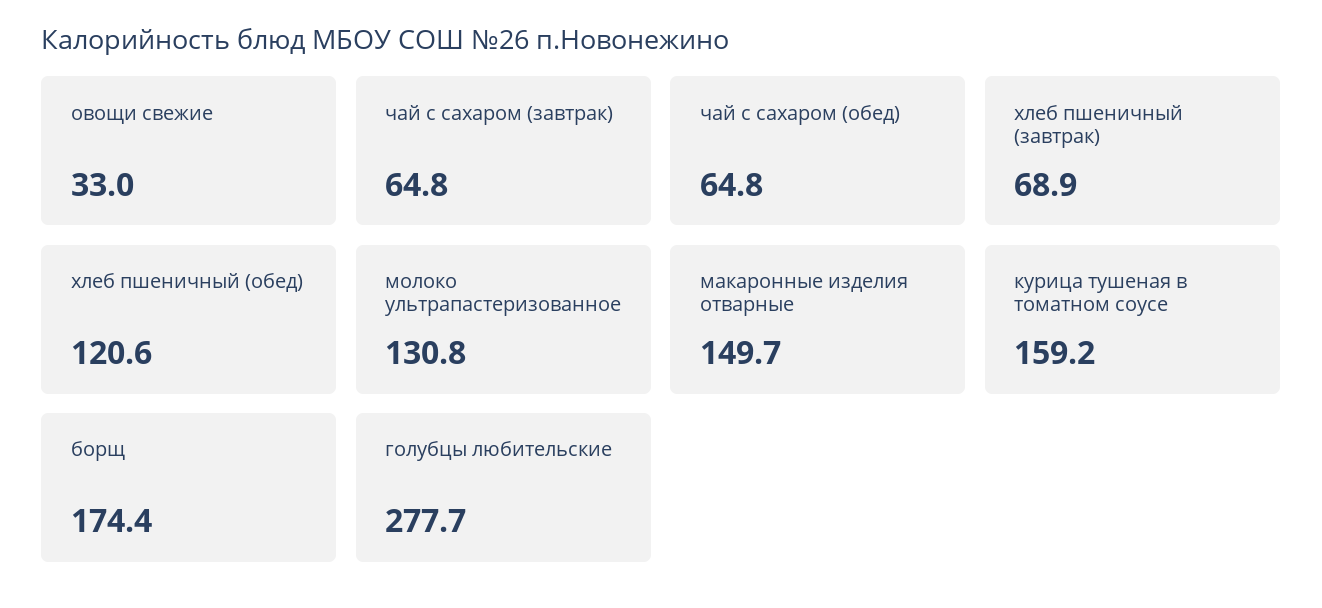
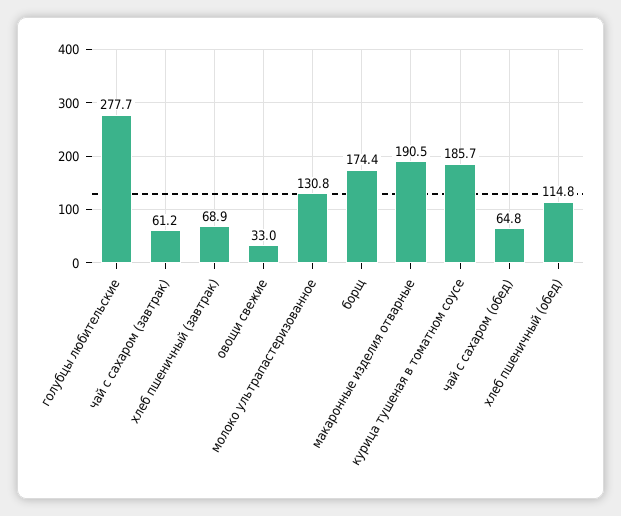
  {
    "овощи свежие": 33,
-   "чай с сахаром (завтрак)": 64.8,
+   "чай с сахаром (завтрак)": 61.2,
    "чай с сахаром (обед)": 64.8,
    "хлеб пшеничный (завтрак)": 68.9,
-   "хлеб пшеничный (обед)": 120.6,
+   "хлеб пшеничный (обед)": 114.8,
    "молоко ультрапастеризованное": 130.8,
-   "макаронные изделия отварные": 149.7,
+   "макаронные изделия отварные": 190.5,
-   "курица тушеная в томатном соусе": 159.2,
+   "курица тушеная в томатном соусе": 185.7,
    "борщ": 174.4,
    "голубцы любительские": 277.7
  }

